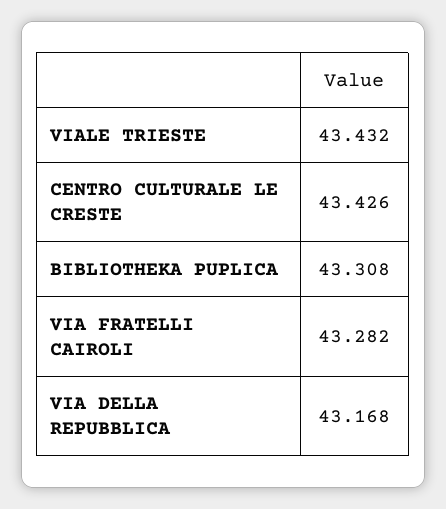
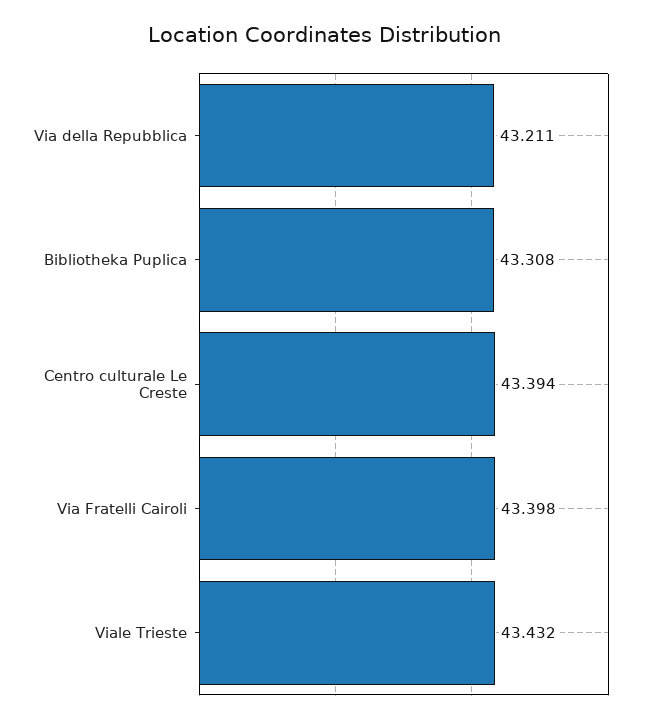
  {
    "VIALE TRIESTE": 43.432,
-   "CENTRO CULTURALE LE CRESTE": 43.426,
+   "CENTRO CULTURALE LE CRESTE": 43.394,
    "BIBLIOTHEKA PUPLICA": 43.308,
-   "VIA FRATELLI CAIROLI": 43.282,
+   "VIA FRATELLI CAIROLI": 43.398,
-   "VIA DELLA REPUBBLICA": 43.168
+   "VIA DELLA REPUBBLICA": 43.211
  }

